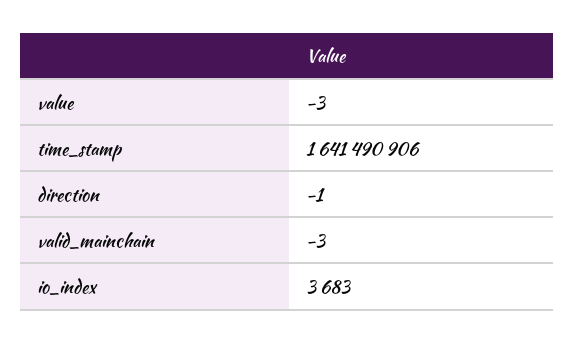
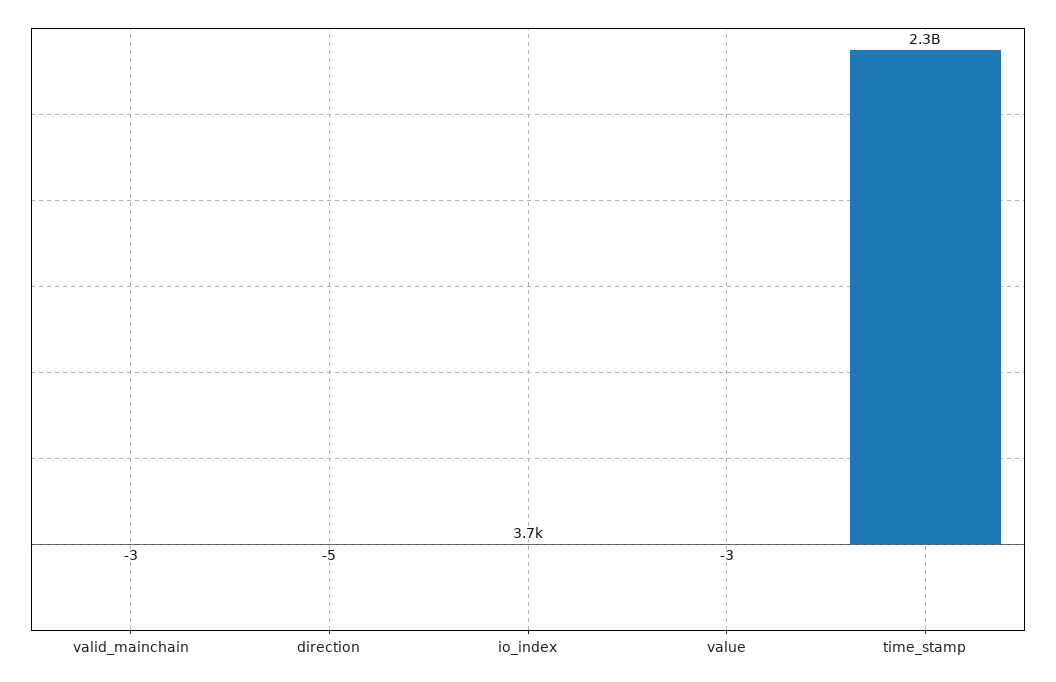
  {
    "value": -3,
-   "time_stamp": 1641490906,
+   "time_stamp": 2300000000,
-   "direction": -1,
+   "direction": -5,
    "valid_mainchain": -3,
    "io_index": 3683
  }

